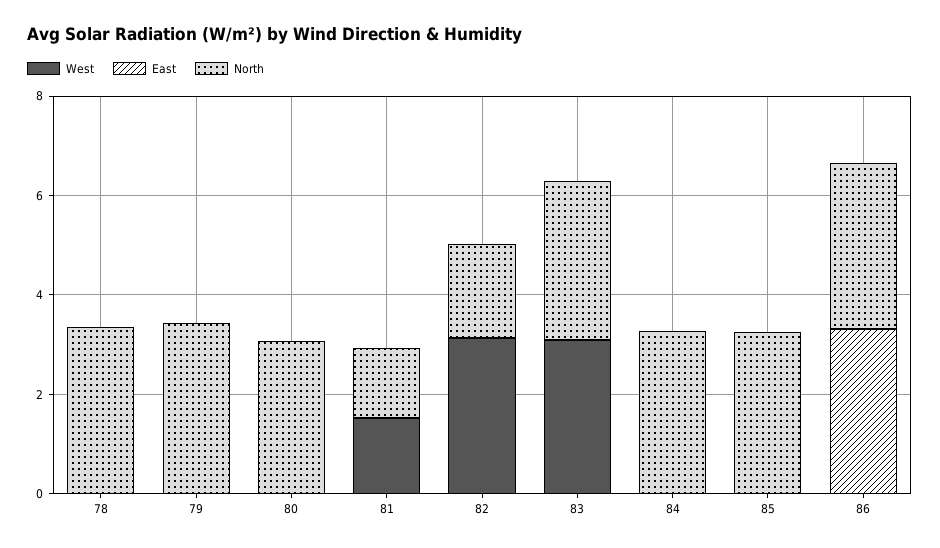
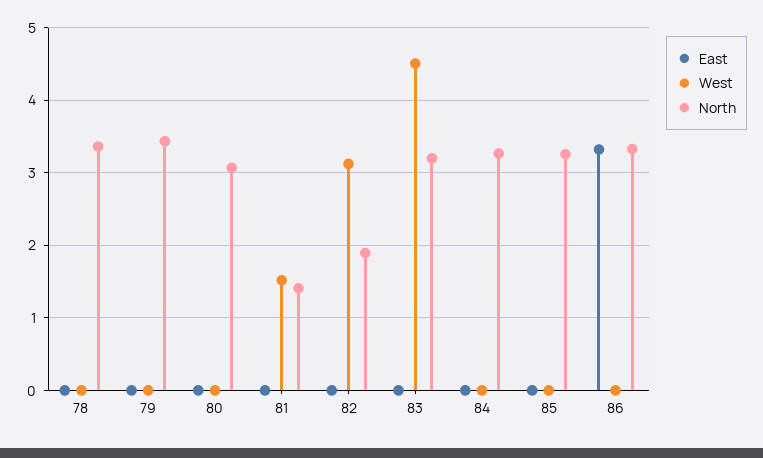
  {
    "West": {
      "78": 0,
      "79": 0,
      "80": 0,
      "81": 1.5,
      "82": 3.1,
-     "83": 3,
+     "83": 4.5,
      "84": 0,
      "85": 0,
      "86": 0
    },
    "East": {
      "78": 0,
      "79": 0,
      "80": 0,
      "81": 0,
      "82": 0,
      "83": 0,
      "84": 0,
      "85": 0,
      "86": 3.3
    },
    "North": {
      "78": 3.4,
      "79": 3.4,
      "80": 3.1,
      "81": 1.4,
      "82": 1.9,
      "83": 3.2,
      "84": 3.3,
      "85": 3.3,
      "86": 3.3
    }
  }

